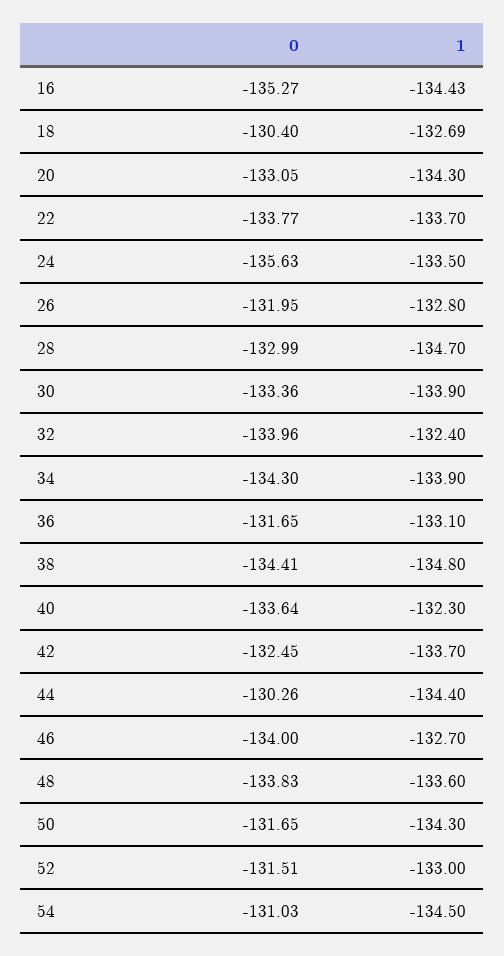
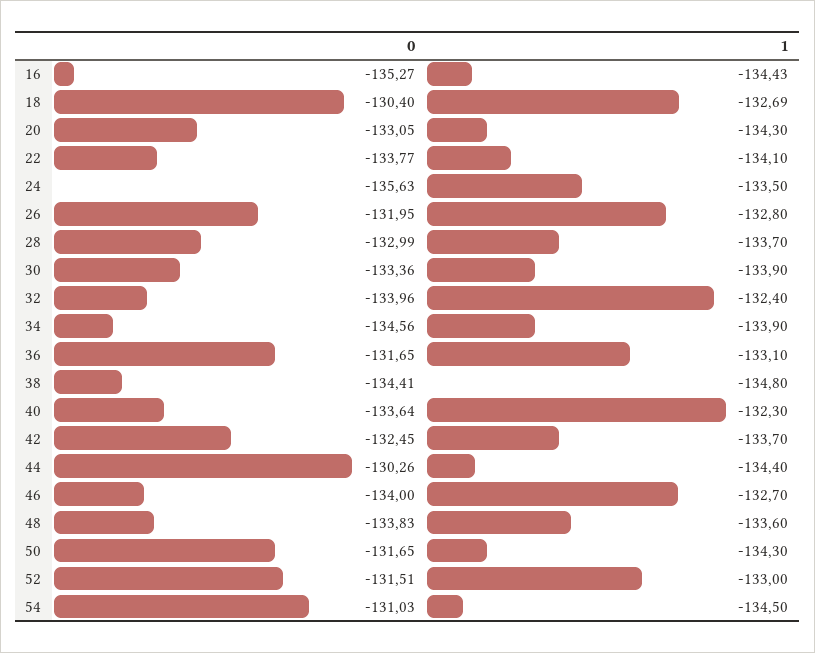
  {
    "0": {
      "16": -135.27,
      "18": -130.4,
      "20": -133.05,
      "22": -133.77,
      "24": -135.63,
      "26": -131.95,
      "28": -132.99,
      "30": -133.36,
      "32": -133.96,
-     "34": -134.3,
+     "34": -134.56,
      "36": -131.65,
      "38": -134.41,
      "40": -133.64,
      "42": -132.45,
      "44": -130.26,
      "46": -134,
      "48": -133.83,
      "50": -131.65,
      "52": -131.51,
      "54": -131.03
    },
    "1": {
      "16": -134.43,
      "18": -132.69,
      "20": -134.3,
-     "22": -133.7,
+     "22": -134.1,
      "24": -133.5,
      "26": -132.8,
-     "28": -134.7,
+     "28": -133.7,
      "30": -133.9,
      "32": -132.4,
      "34": -133.9,
      "36": -133.1,
      "38": -134.8,
      "40": -132.3,
      "42": -133.7,
      "44": -134.4,
      "46": -132.7,
      "48": -133.6,
      "50": -134.3,
      "52": -133,
      "54": -134.5
    }
  }

